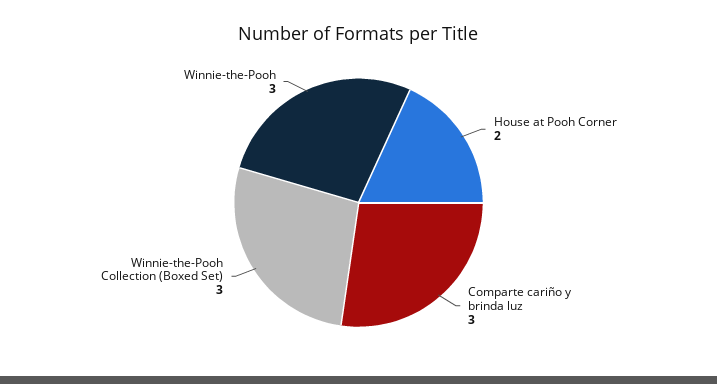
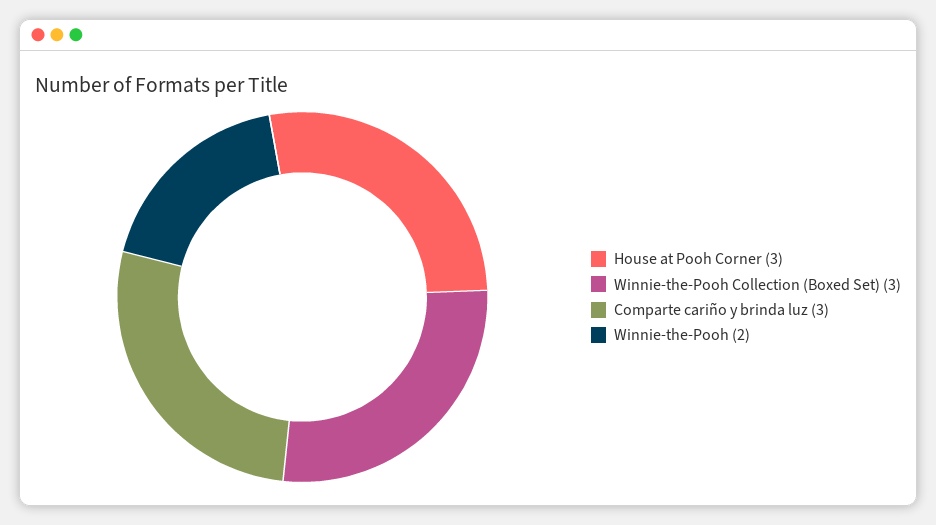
  {
-   "House at Pooh Corner": 2,
+   "House at Pooh Corner": 3,
    "Comparte cariño y brinda luz": 3,
    "Winnie-the-Pooh Collection (Boxed Set)": 3,
-   "Winnie-the-Pooh": 3
+   "Winnie-the-Pooh": 2
  }

